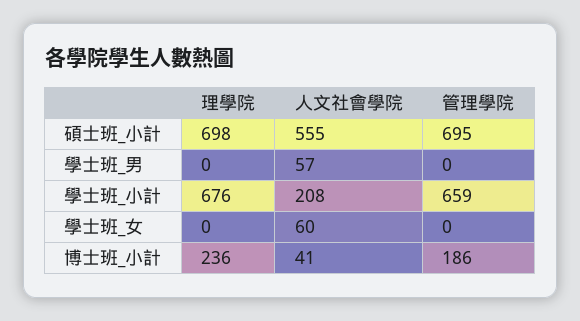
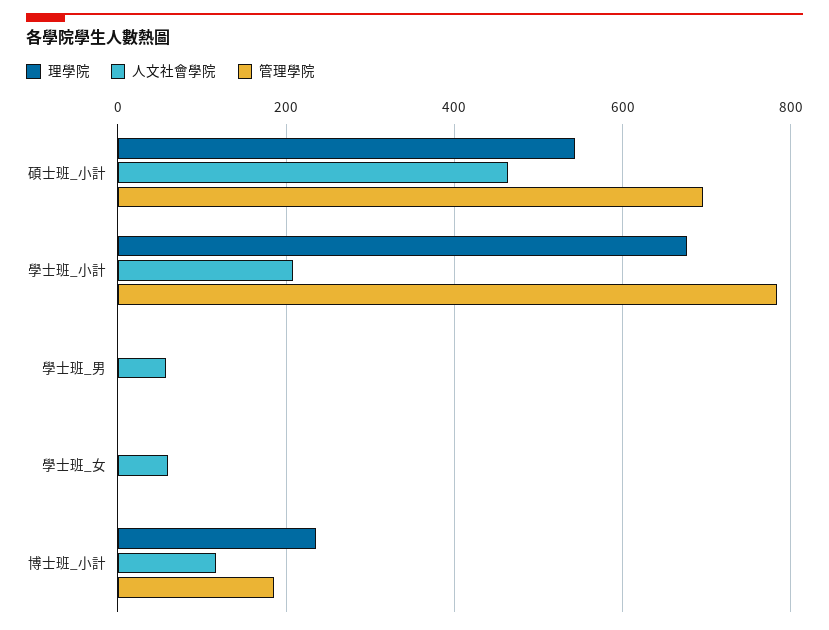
  {
    "理學院": {
-     "碩士班_小計": 698,
+     "碩士班_小計": 540,
      "學士班_男": 0,
      "學士班_小計": 676,
      "學士班_女": 0,
      "博士班_小計": 236
    },
    "人文社會學院": {
-     "碩士班_小計": 555,
+     "碩士班_小計": 460,
      "學士班_男": 57,
      "學士班_小計": 208,
      "學士班_女": 60,
-     "博士班_小計": 41
+     "博士班_小計": 120
    },
    "管理學院": {
      "碩士班_小計": 695,
      "學士班_男": 0,
-     "學士班_小計": 659,
+     "學士班_小計": 780,
      "學士班_女": 0,
      "博士班_小計": 186
    }
  }

